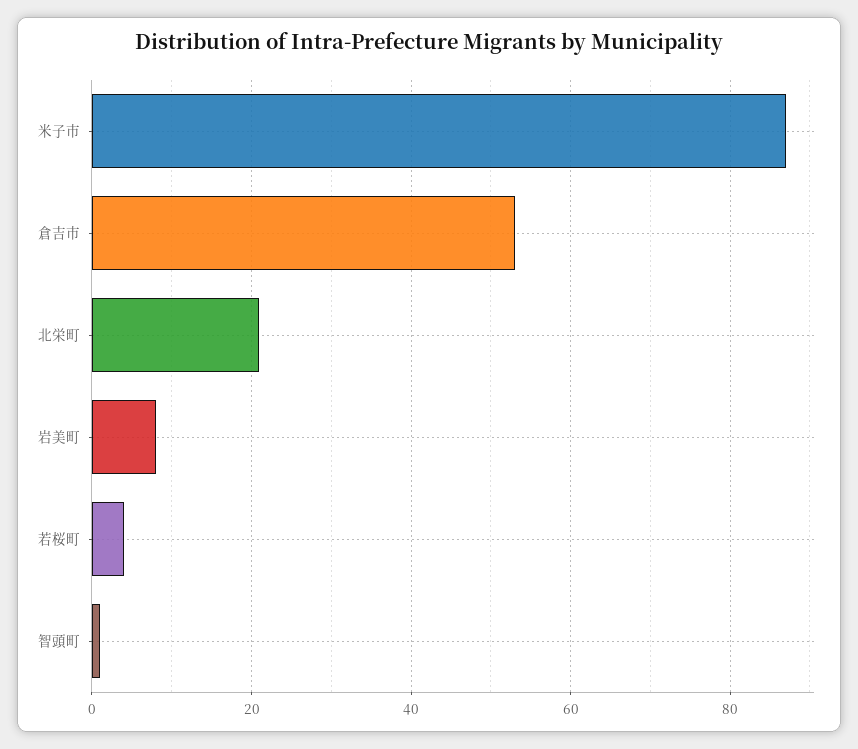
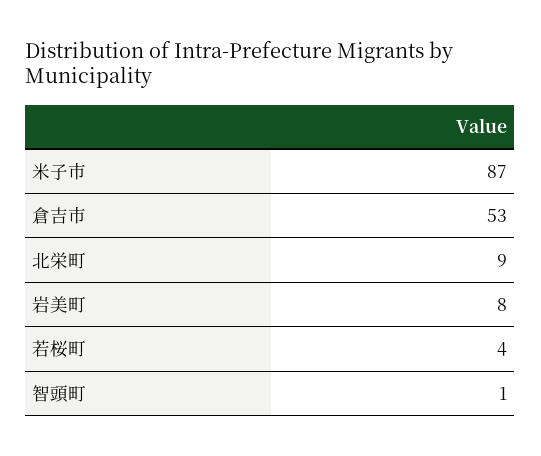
  {
    "米子市": 87,
    "倉吉市": 53,
-   "北栄町": 20,
+   "北栄町": 9,
    "岩美町": 8,
    "若桜町": 4,
    "智頭町": 1
  }

